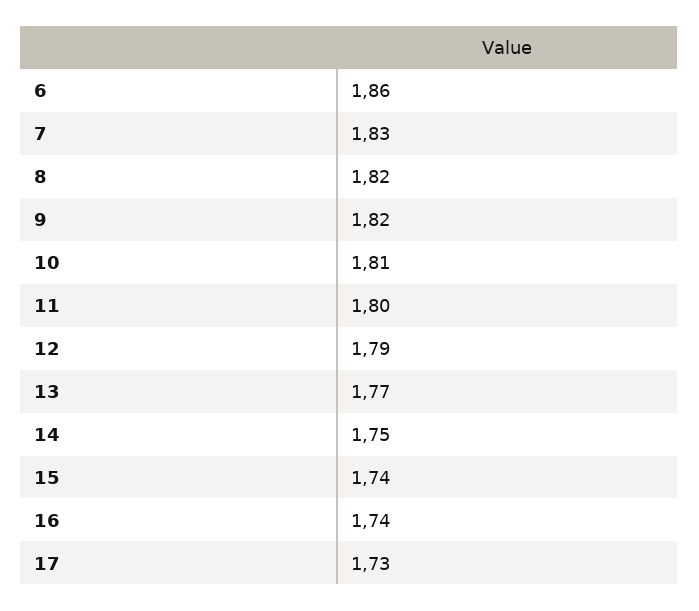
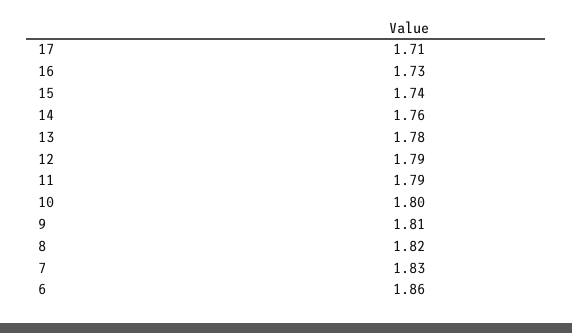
  {
    "6": 1.86,
    "7": 1.83,
    "8": 1.82,
-   "9": 1.82,
+   "9": 1.81,
-   "10": 1.81,
+   "10": 1.8,
-   "11": 1.8,
+   "11": 1.79,
    "12": 1.79,
-   "13": 1.77,
+   "13": 1.78,
-   "14": 1.75,
+   "14": 1.76,
    "15": 1.74,
-   "16": 1.74,
+   "16": 1.73,
-   "17": 1.73
+   "17": 1.71
  }

